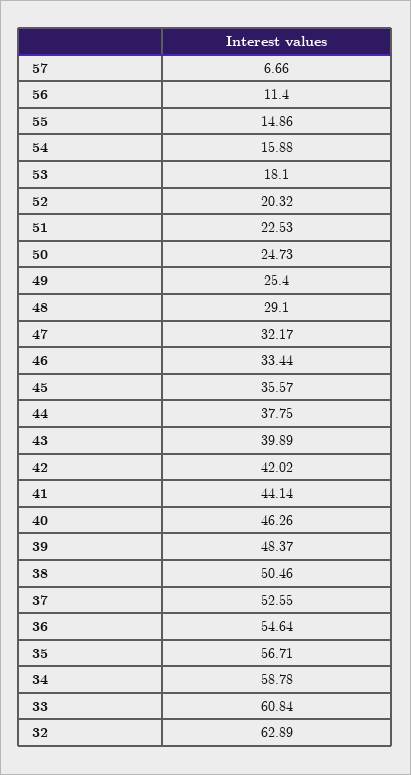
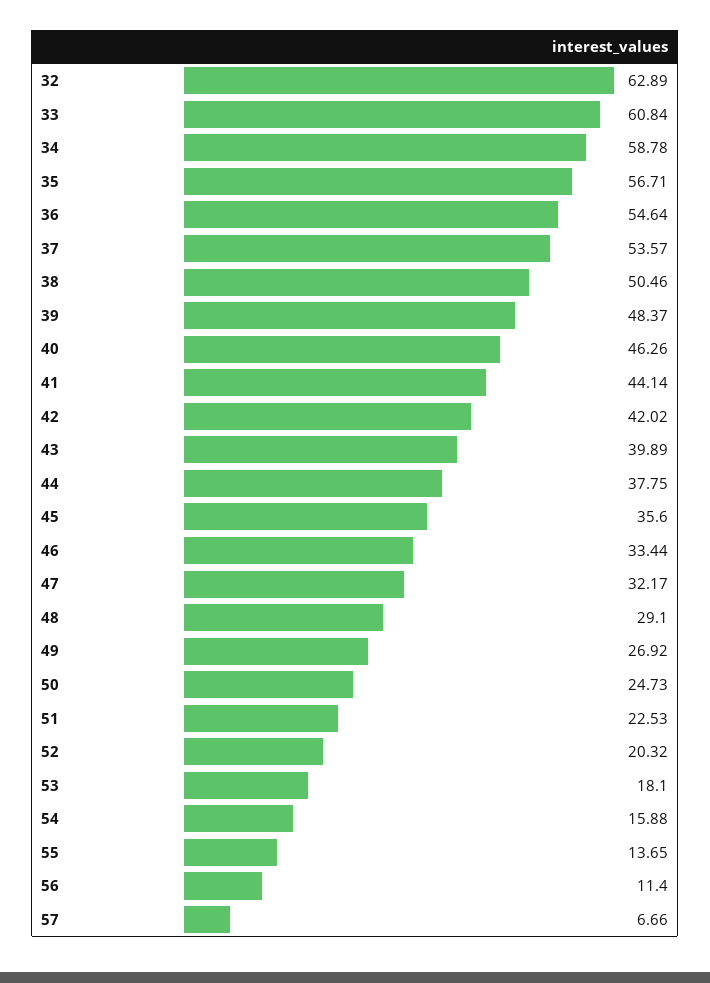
  {
    "57": 6.66,
    "56": 11.4,
-   "55": 14.86,
+   "55": 13.65,
    "54": 15.88,
    "53": 18.1,
    "52": 20.32,
    "51": 22.53,
    "50": 24.73,
-   "49": 25.4,
+   "49": 26.92,
    "48": 29.1,
    "47": 32.17,
    "46": 33.44,
-   "45": 35.57,
+   "45": 35.6,
    "44": 37.75,
    "43": 39.89,
    "42": 42.02,
    "41": 44.14,
    "40": 46.26,
    "39": 48.37,
    "38": 50.46,
-   "37": 52.55,
+   "37": 53.57,
    "36": 54.64,
    "35": 56.71,
    "34": 58.78,
    "33": 60.84,
    "32": 62.89
  }

